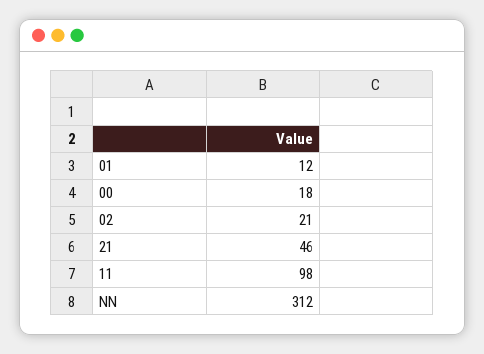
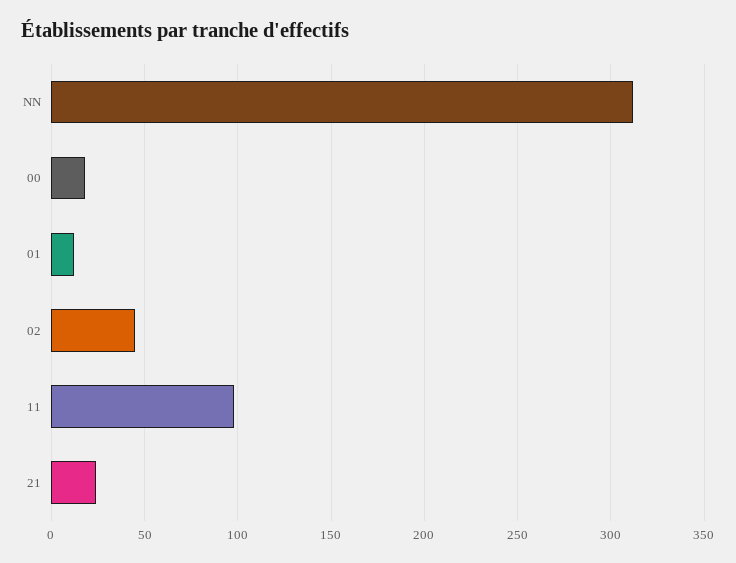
  {
    "01": 12,
    "00": 18,
-   "02": 21,
+   "02": 45,
-   "21": 46,
+   "21": 25,
    "11": 98,
    "NN": 312
  }

